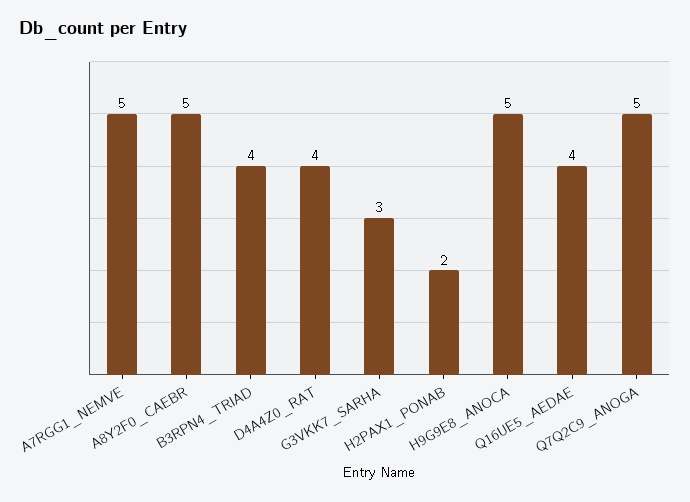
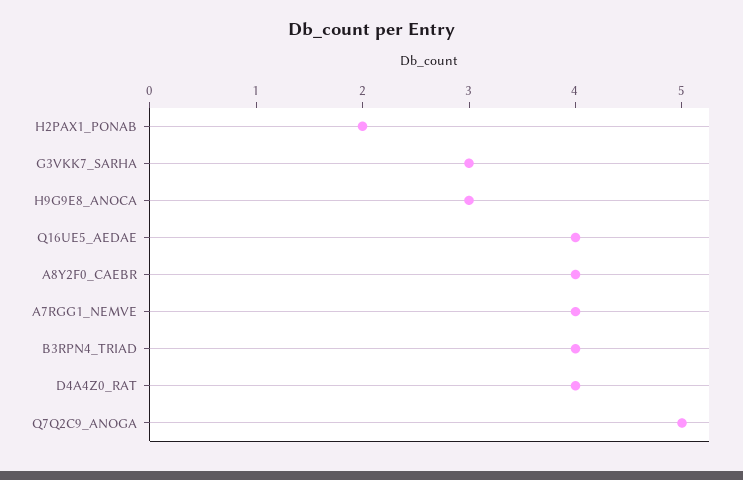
  {
-   "A7RGG1_NEMVE": 5,
+   "A7RGG1_NEMVE": 4,
-   "A8Y2F0_CAEBR": 5,
+   "A8Y2F0_CAEBR": 4,
    "B3RPN4_TRIAD": 4,
    "D4A4Z0_RAT": 4,
    "G3VKK7_SARHA": 3,
    "H2PAX1_PONAB": 2,
-   "H9G9E8_ANOCA": 5,
+   "H9G9E8_ANOCA": 3,
    "Q16UE5_AEDAE": 4,
    "Q7Q2C9_ANOGA": 5
  }

